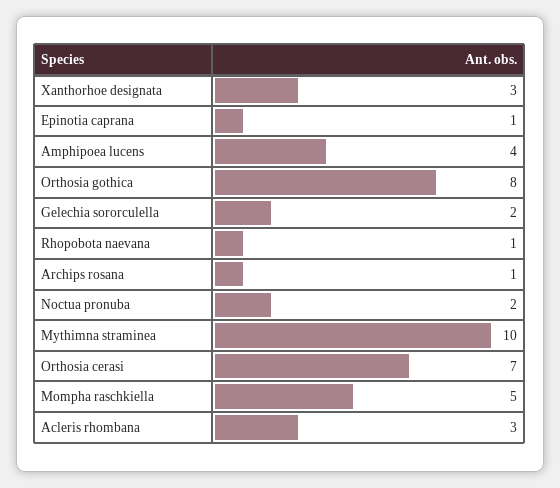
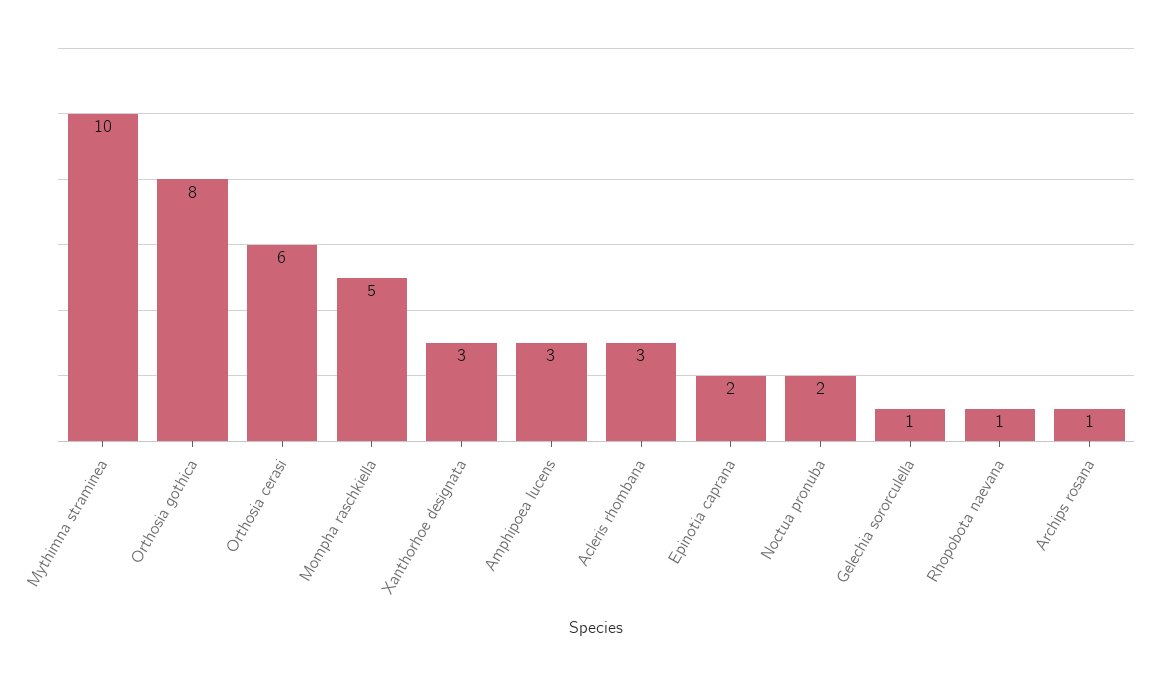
  {
    "Xanthorhoe designata": 3,
-   "Epinotia caprana": 1,
+   "Epinotia caprana": 2,
-   "Amphipoea lucens": 4,
+   "Amphipoea lucens": 3,
    "Orthosia gothica": 8,
-   "Gelechia sororculella": 2,
+   "Gelechia sororculella": 1,
    "Rhopobota naevana": 1,
    "Archips rosana": 1,
    "Noctua pronuba": 2,
    "Mythimna straminea": 10,
-   "Orthosia cerasi": 7,
+   "Orthosia cerasi": 6,
    "Mompha raschkiella": 5,
    "Acleris rhombana": 3
  }

